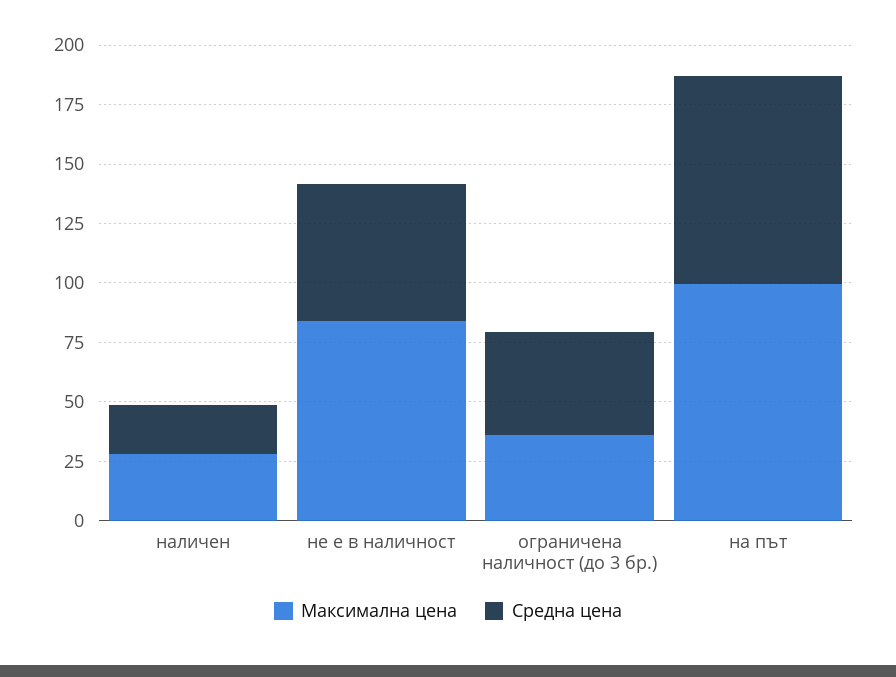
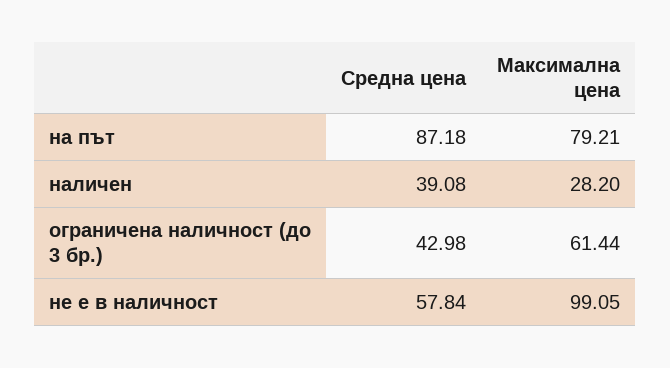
  {
    "Максимална цена": {
      "наличен": 28.2,
-     "не е в наличност": 85,
+     "не е в наличност": 99.05,
-     "ограничена наличност (до 3 бр.)": 35,
+     "ограничена наличност (до 3 бр.)": 61.44,
-     "на път": 100
+     "на път": 79.21
    },
    "Средна цена": {
-     "наличен": 20,
+     "наличен": 39.08,
      "не е в наличност": 57.84,
      "ограничена наличност (до 3 бр.)": 42.98,
      "на път": 87.18
    }
  }

